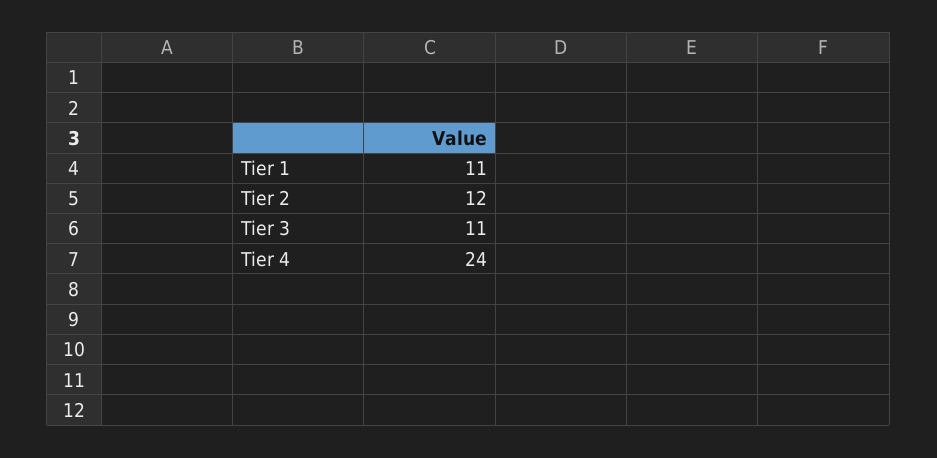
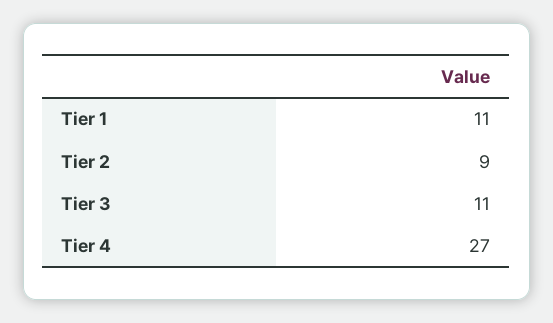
  {
    "Tier 1": 11,
-   "Tier 2": 12,
+   "Tier 2": 9,
    "Tier 3": 11,
-   "Tier 4": 24
+   "Tier 4": 27
  }

